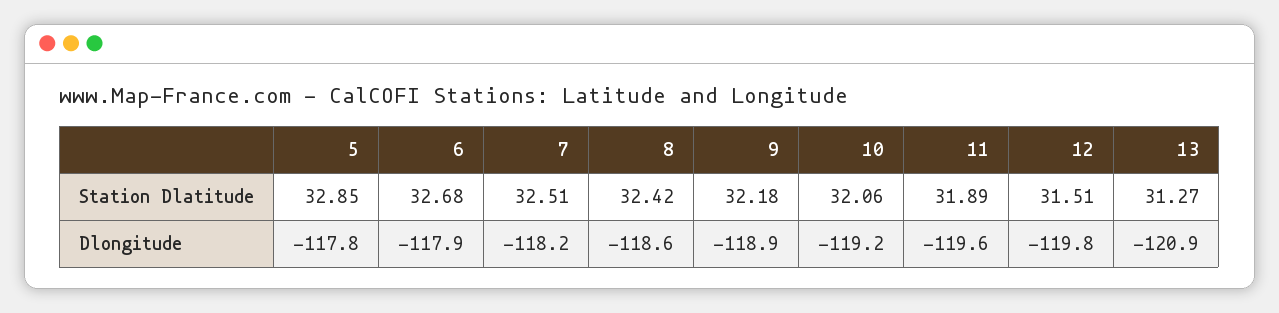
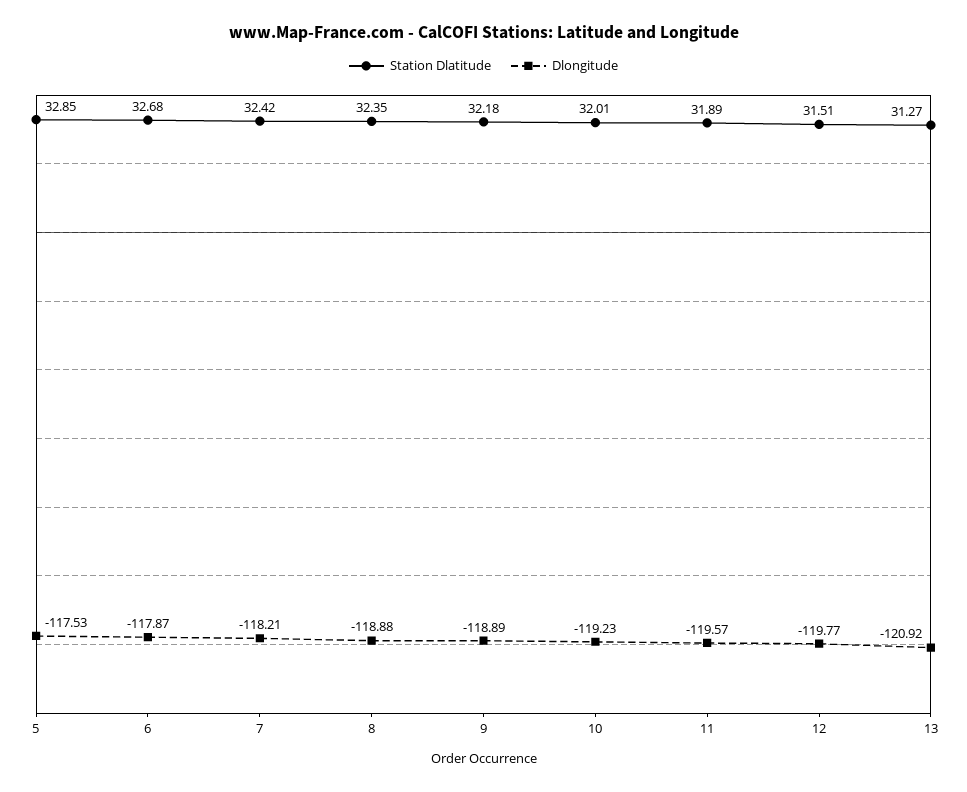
  {
    "Station Dlatitude": {
      "5": 32.85,
      "6": 32.68,
-     "7": 32.51,
+     "7": 32.42,
-     "8": 32.42,
+     "8": 32.35,
      "9": 32.18,
-     "10": 32.06,
+     "10": 32.01,
      "11": 31.89,
      "12": 31.51,
      "13": 31.27
    },
    "Dlongitude": {
-     "5": -117.8,
+     "5": -117.53,
      "6": -117.87,
      "7": -118.21,
-     "8": -118.6,
+     "8": -118.88,
      "9": -118.89,
      "10": -119.23,
      "11": -119.57,
      "12": -119.77,
      "13": -120.92
    }
  }

